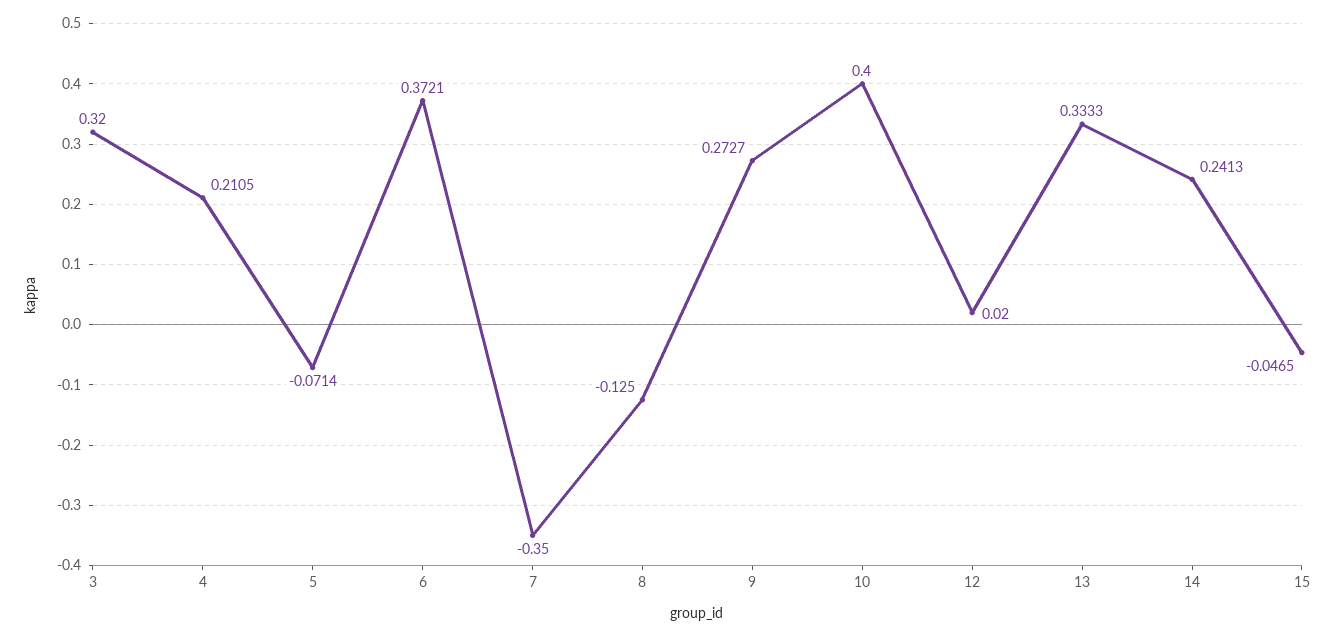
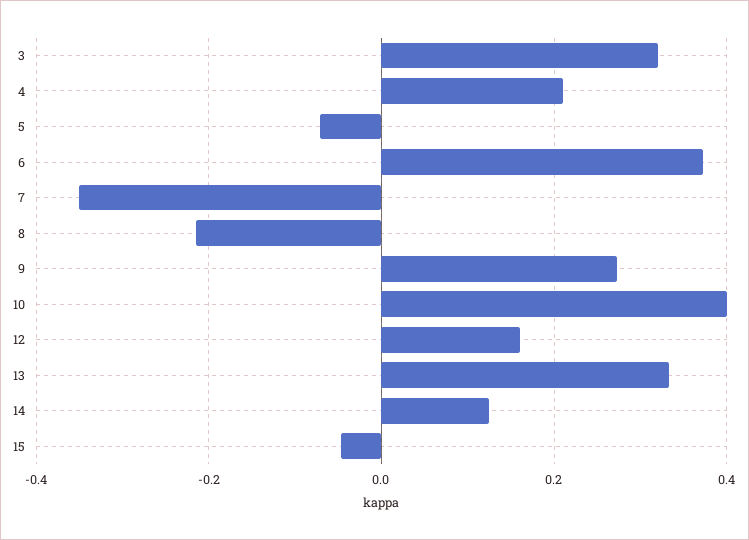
  {
    "3": 0.32,
    "4": 0.2105,
    "5": -0.0714,
    "6": 0.3721,
    "7": -0.35,
-   "8": -0.125,
+   "8": -0.22,
    "9": 0.2727,
    "10": 0.4,
-   "12": 0.02,
+   "12": 0.16,
    "13": 0.3333,
-   "14": 0.2413,
+   "14": 0.12,
    "15": -0.0465
  }

